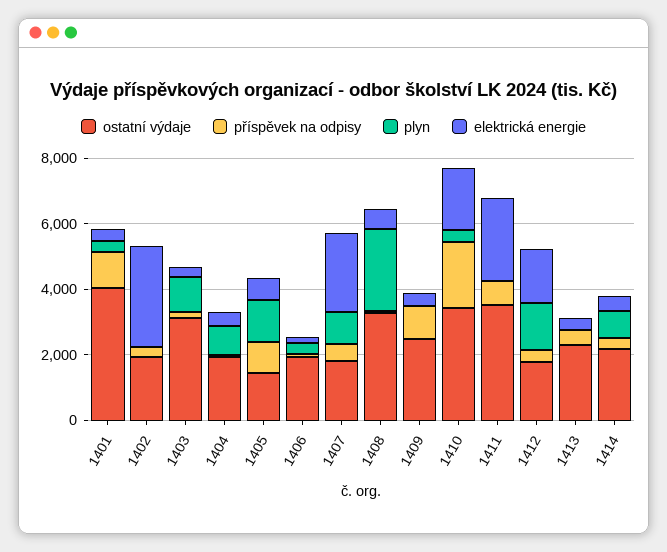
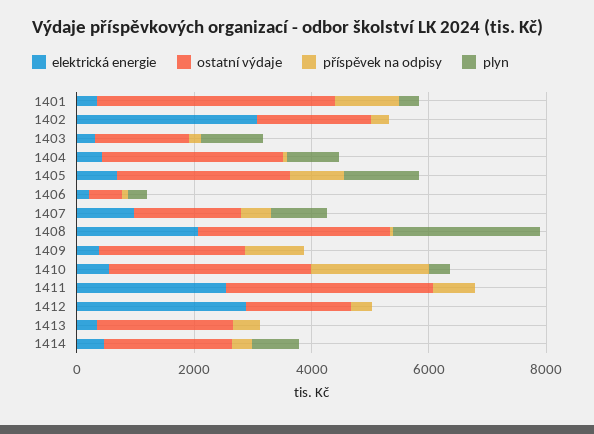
  {
    "ostatní výdaje": {
      "1401": 4000,
      "1402": 2000,
-     "1403": 3000,
+     "1403": 1500,
-     "1404": 2000,
+     "1404": 3000,
-     "1405": 1500,
+     "1405": 3000,
-     "1406": 2000,
+     "1406": 500,
      "1407": 2000,
      "1408": 3500,
      "1409": 2500,
      "1410": 3500,
      "1411": 3500,
      "1412": 2000,
      "1413": 2500,
      "1414": 2000
    },
    "příspěvek na odpisy": {
      "1401": 1000,
      "1402": 500,
      "1403": 0,
      "1404": 0,
      "1405": 1000,
      "1406": 0,
      "1407": 500,
      "1408": 0,
      "1409": 1000,
      "1410": 2000,
      "1411": 500,
      "1412": 500,
      "1413": 500,
      "1414": 500
    },
    "plyn": {
      "1401": 500,
      "1402": 0,
      "1403": 1000,
      "1404": 1000,
      "1405": 1500,
      "1406": 500,
      "1407": 1000,
      "1408": 2500,
      "1409": 0,
      "1410": 500,
      "1411": 0,
-     "1412": 1500,
+     "1412": 0,
      "1413": 0,
      "1414": 1000
    },
    "elektrická energie": {
      "1401": 500,
      "1402": 3000,
      "1403": 500,
      "1404": 500,
      "1405": 500,
      "1406": 0,
-     "1407": 2500,
+     "1407": 1000,
-     "1408": 500,
+     "1408": 2000,
      "1409": 500,
-     "1410": 2000,
+     "1410": 500,
      "1411": 2500,
-     "1412": 1500,
+     "1412": 3000,
      "1413": 500,
      "1414": 500
    }
  }

